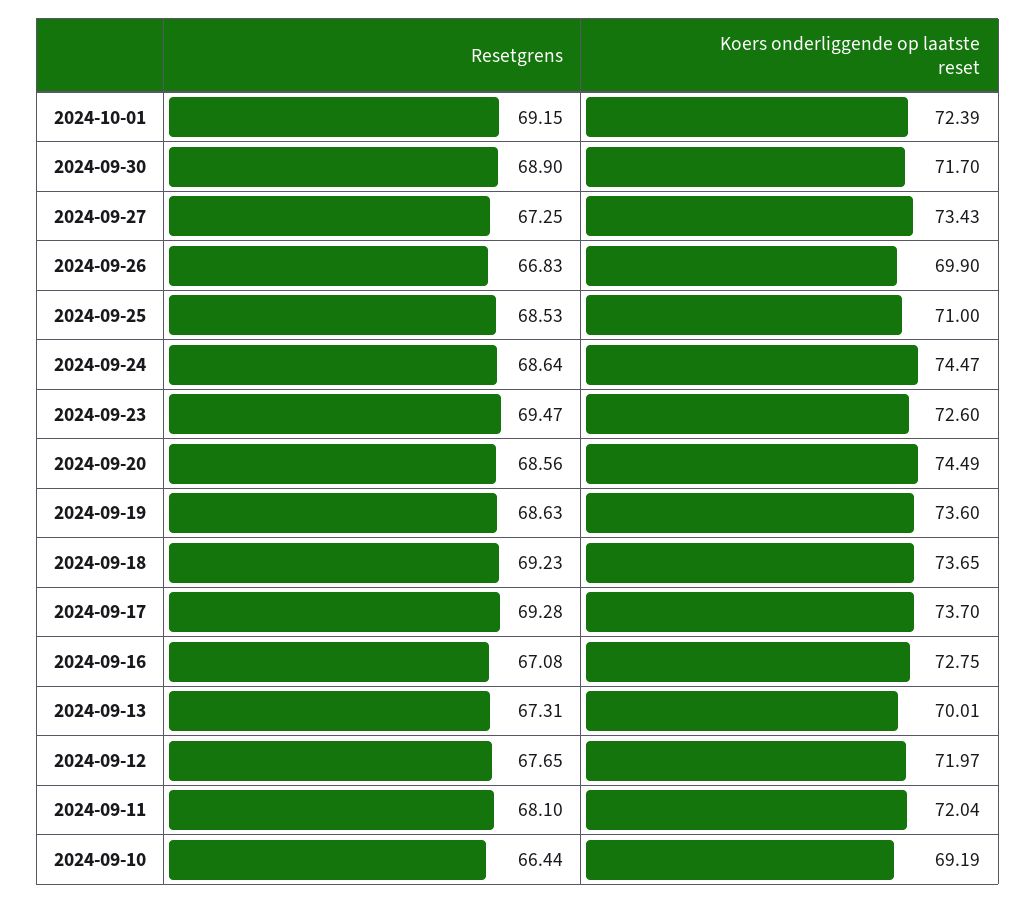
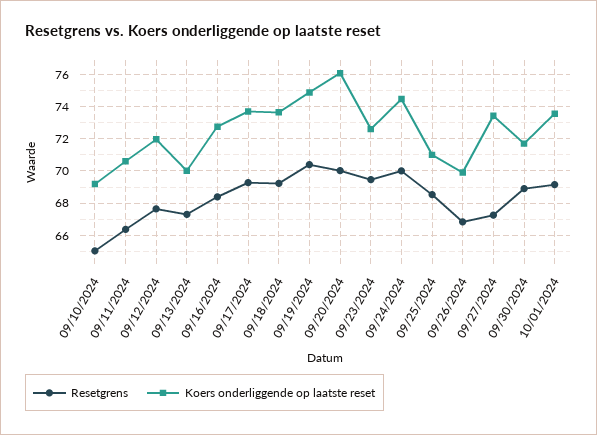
  {
    "Resetgrens": {
      "2024-10-01": 69.15,
      "2024-09-30": 68.9,
      "2024-09-27": 67.25,
      "2024-09-26": 66.83,
      "2024-09-25": 68.53,
-     "2024-09-24": 68.64,
+     "2024-09-24": 70,
      "2024-09-23": 69.47,
-     "2024-09-20": 68.56,
+     "2024-09-20": 70,
-     "2024-09-19": 68.63,
+     "2024-09-19": 70.5,
      "2024-09-18": 69.23,
      "2024-09-17": 69.28,
-     "2024-09-16": 67.08,
+     "2024-09-16": 68.5,
      "2024-09-13": 67.31,
      "2024-09-12": 67.65,
-     "2024-09-11": 68.1,
+     "2024-09-11": 66.5,
-     "2024-09-10": 66.44
+     "2024-09-10": 65
    },
    "Koers onderliggende op laatste reset": {
-     "2024-10-01": 72.39,
+     "2024-10-01": 73.5,
      "2024-09-30": 71.7,
      "2024-09-27": 73.43,
      "2024-09-26": 69.9,
      "2024-09-25": 71,
      "2024-09-24": 74.47,
      "2024-09-23": 72.6,
-     "2024-09-20": 74.49,
+     "2024-09-20": 76,
-     "2024-09-19": 73.6,
+     "2024-09-19": 75,
      "2024-09-18": 73.65,
      "2024-09-17": 73.7,
      "2024-09-16": 72.75,
      "2024-09-13": 70.01,
      "2024-09-12": 71.97,
-     "2024-09-11": 72.04,
+     "2024-09-11": 70.5,
      "2024-09-10": 69.19
    }
  }

